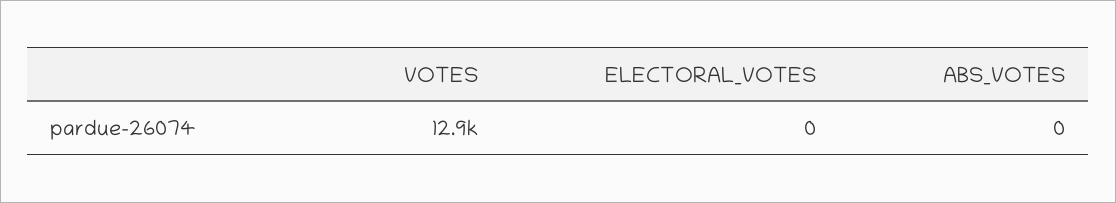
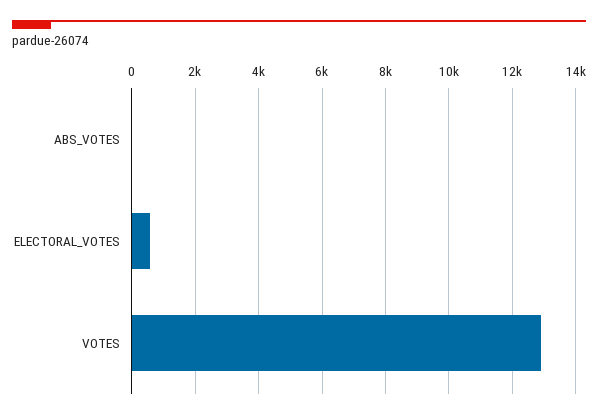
  {
    "VOTES": 12900,
-   "ELECTORAL_VOTES": 0,
+   "ELECTORAL_VOTES": 600,
    "ABS_VOTES": 0
  }

